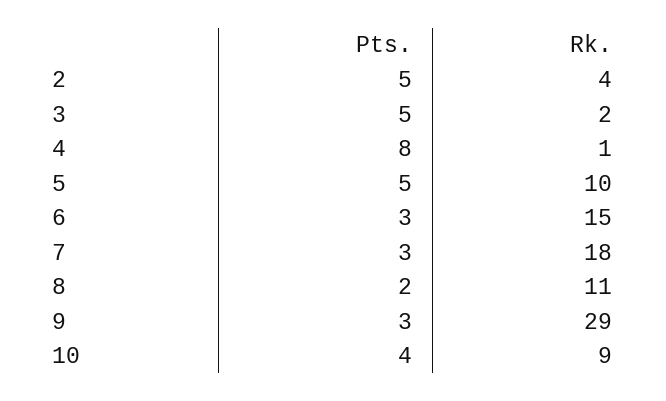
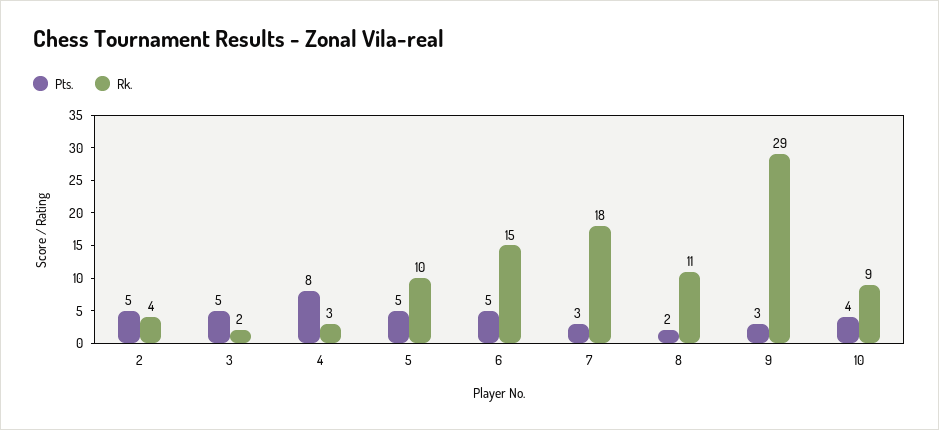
  {
    "Pts.": {
      "2": 5,
      "3": 5,
      "4": 8,
      "5": 5,
-     "6": 3,
+     "6": 5,
      "7": 3,
      "8": 2,
      "9": 3,
      "10": 4
    },
    "Rk.": {
      "2": 4,
      "3": 2,
-     "4": 1,
+     "4": 3,
      "5": 10,
      "6": 15,
      "7": 18,
      "8": 11,
      "9": 29,
      "10": 9
    }
  }

